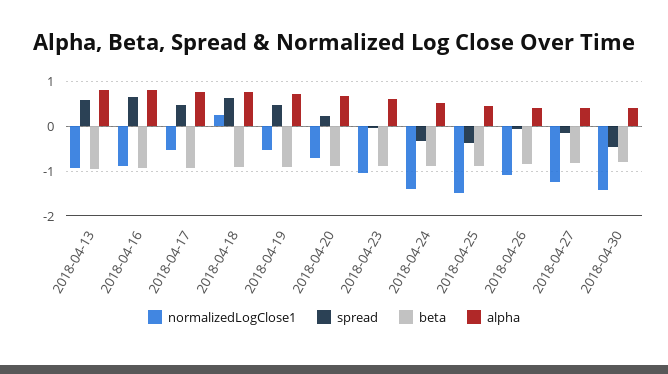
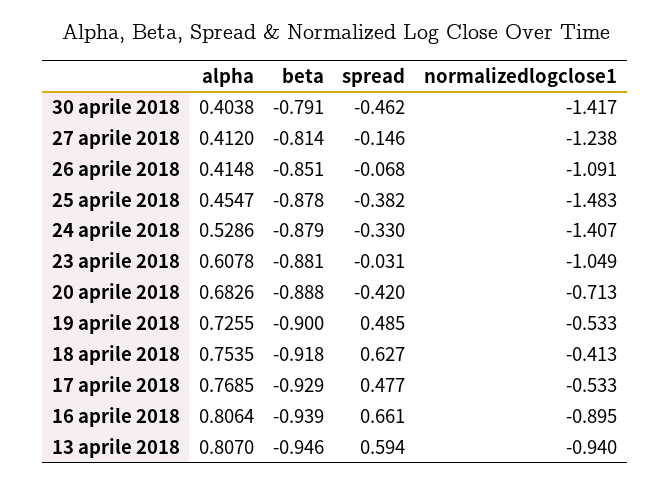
  {
    "normalizedLogClose1": {
      "2018-04-13": -0.94,
      "2018-04-16": -0.895,
      "2018-04-17": -0.533,
-     "2018-04-18": 0.2,
+     "2018-04-18": -0.413,
      "2018-04-19": -0.533,
      "2018-04-20": -0.713,
      "2018-04-23": -1.049,
      "2018-04-24": -1.407,
      "2018-04-25": -1.483,
      "2018-04-26": -1.091,
      "2018-04-27": -1.238,
      "2018-04-30": -1.417
    },
    "spread": {
      "2018-04-13": 0.594,
      "2018-04-16": 0.661,
      "2018-04-17": 0.477,
      "2018-04-18": 0.627,
      "2018-04-19": 0.485,
-     "2018-04-20": 0.2,
+     "2018-04-20": -0.42,
      "2018-04-23": -0.031,
      "2018-04-24": -0.33,
      "2018-04-25": -0.382,
      "2018-04-26": -0.068,
      "2018-04-27": -0.146,
      "2018-04-30": -0.462
    },
    "beta": {
      "2018-04-13": -0.946,
      "2018-04-16": -0.939,
      "2018-04-17": -0.929,
      "2018-04-18": -0.918,
      "2018-04-19": -0.9,
      "2018-04-20": -0.888,
      "2018-04-23": -0.881,
      "2018-04-24": -0.879,
      "2018-04-25": -0.878,
      "2018-04-26": -0.851,
      "2018-04-27": -0.814,
      "2018-04-30": -0.791
    },
    "alpha": {
      "2018-04-13": 0.807,
      "2018-04-16": 0.8064,
      "2018-04-17": 0.7685,
      "2018-04-18": 0.7535,
      "2018-04-19": 0.7255,
      "2018-04-20": 0.6826,
      "2018-04-23": 0.6078,
      "2018-04-24": 0.5286,
      "2018-04-25": 0.4547,
      "2018-04-26": 0.4148,
      "2018-04-27": 0.412,
      "2018-04-30": 0.4038
    }
  }

